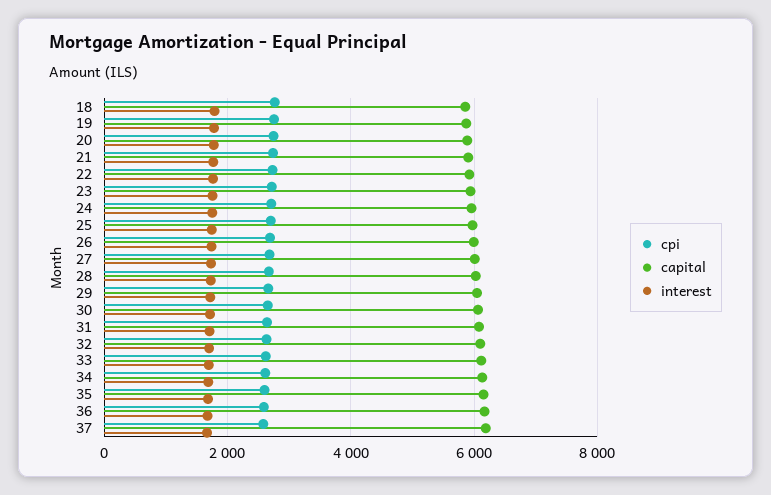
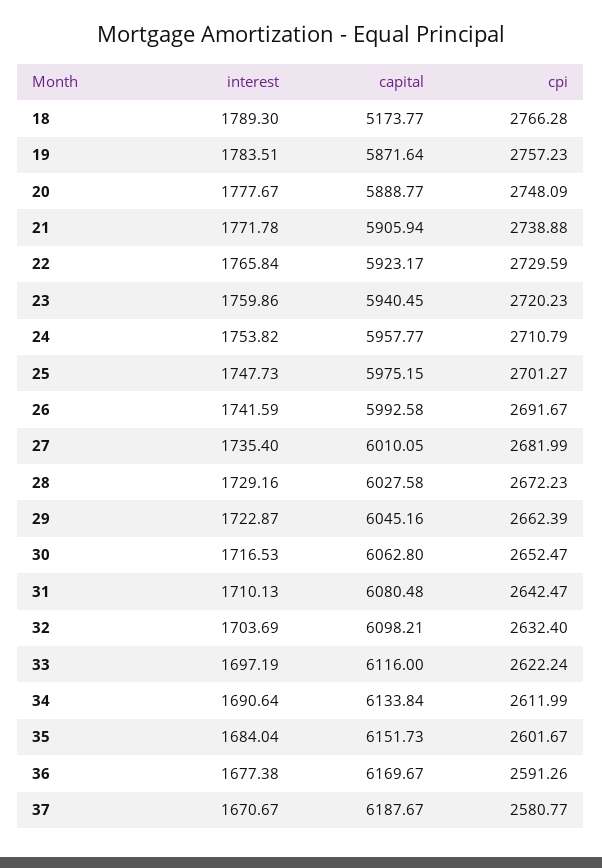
  {
    "cpi": {
      "18": 2766.28,
      "19": 2757.23,
      "20": 2748.09,
      "21": 2738.88,
      "22": 2729.59,
      "23": 2720.23,
      "24": 2710.79,
      "25": 2701.27,
      "26": 2691.67,
      "27": 2681.99,
      "28": 2672.23,
      "29": 2662.39,
      "30": 2652.47,
      "31": 2642.47,
      "32": 2632.4,
      "33": 2622.24,
      "34": 2611.99,
      "35": 2601.67,
      "36": 2591.26,
      "37": 2580.77
    },
    "capital": {
-     "18": 5800,
+     "18": 5173.77,
      "19": 5871.64,
      "20": 5888.77,
      "21": 5905.94,
      "22": 5923.17,
      "23": 5940.45,
      "24": 5957.77,
      "25": 5975.15,
      "26": 5992.58,
      "27": 6010.05,
      "28": 6027.58,
      "29": 6045.16,
      "30": 6062.8,
      "31": 6080.48,
      "32": 6098.21,
      "33": 6116,
      "34": 6133.84,
      "35": 6151.73,
      "36": 6169.67,
      "37": 6187.67
    },
    "interest": {
      "18": 1789.3,
      "19": 1783.51,
      "20": 1777.67,
      "21": 1771.78,
      "22": 1765.84,
      "23": 1759.86,
      "24": 1753.82,
      "25": 1747.73,
      "26": 1741.59,
      "27": 1735.4,
      "28": 1729.16,
      "29": 1722.87,
      "30": 1716.53,
      "31": 1710.13,
      "32": 1703.69,
      "33": 1697.19,
      "34": 1690.64,
      "35": 1684.04,
      "36": 1677.38,
      "37": 1670.67
    }
  }

